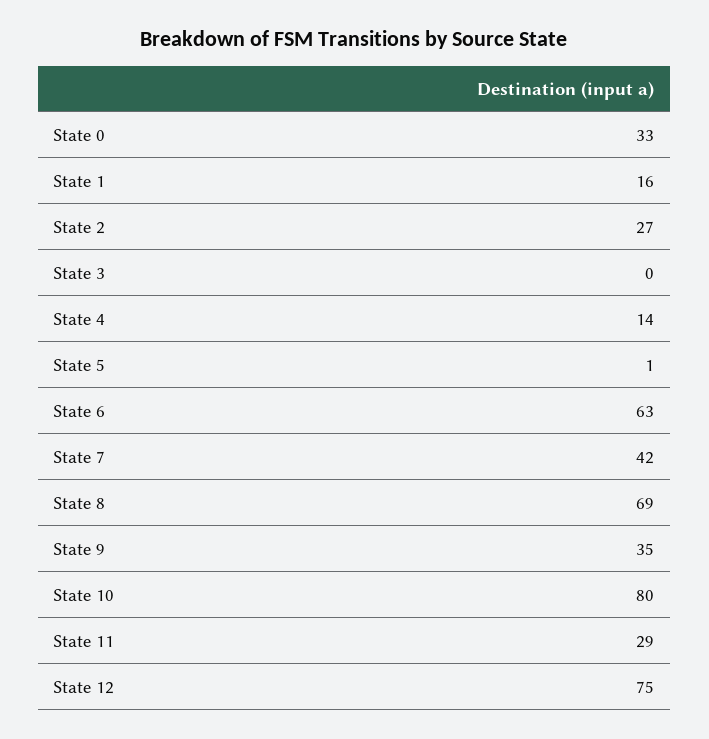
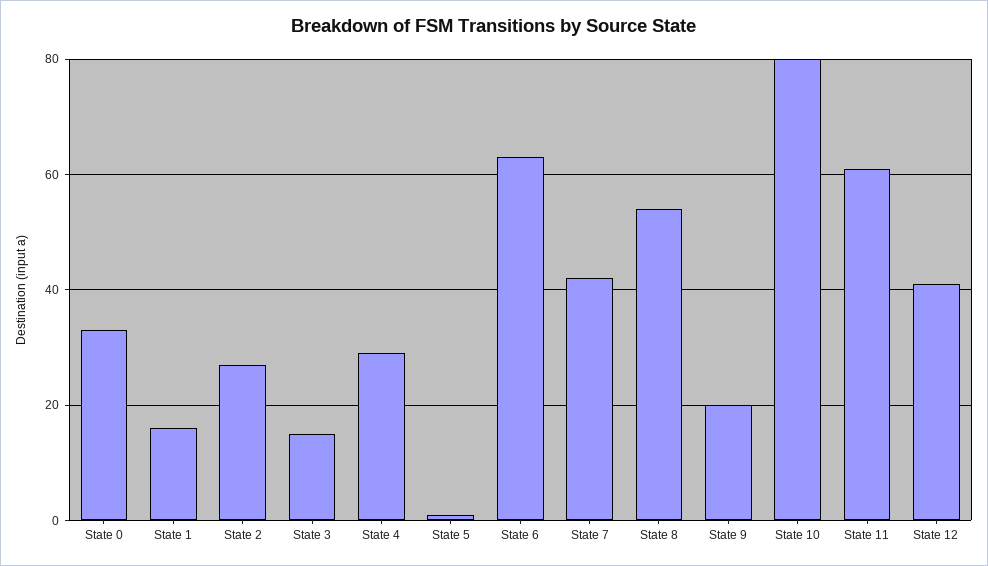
  {
    "State 0": 33,
    "State 1": 16,
    "State 2": 27,
-   "State 3": 0,
+   "State 3": 15,
-   "State 4": 14,
+   "State 4": 30,
    "State 5": 1,
    "State 6": 63,
    "State 7": 42,
-   "State 8": 69,
+   "State 8": 55,
-   "State 9": 35,
+   "State 9": 20,
    "State 10": 80,
-   "State 11": 29,
+   "State 11": 60,
-   "State 12": 75
+   "State 12": 40
  }

